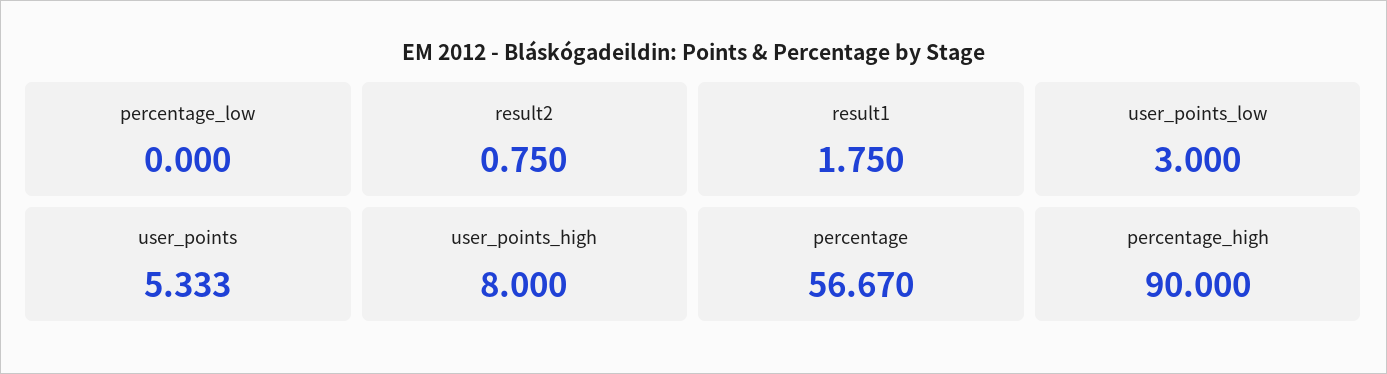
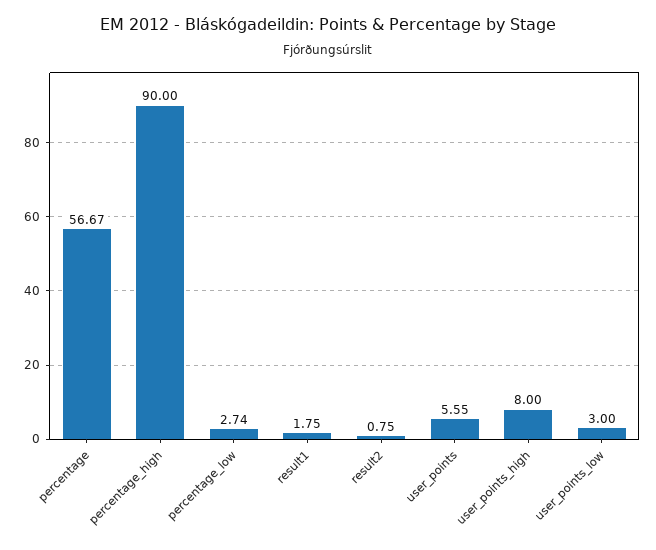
  {
-   "percentage_low": 0,
+   "percentage_low": 2.74,
    "result2": 0.75,
    "result1": 1.75,
    "user_points_low": 3,
-   "user_points": 5.333,
+   "user_points": 5.55,
    "user_points_high": 8,
    "percentage": 56.67,
    "percentage_high": 90
  }

